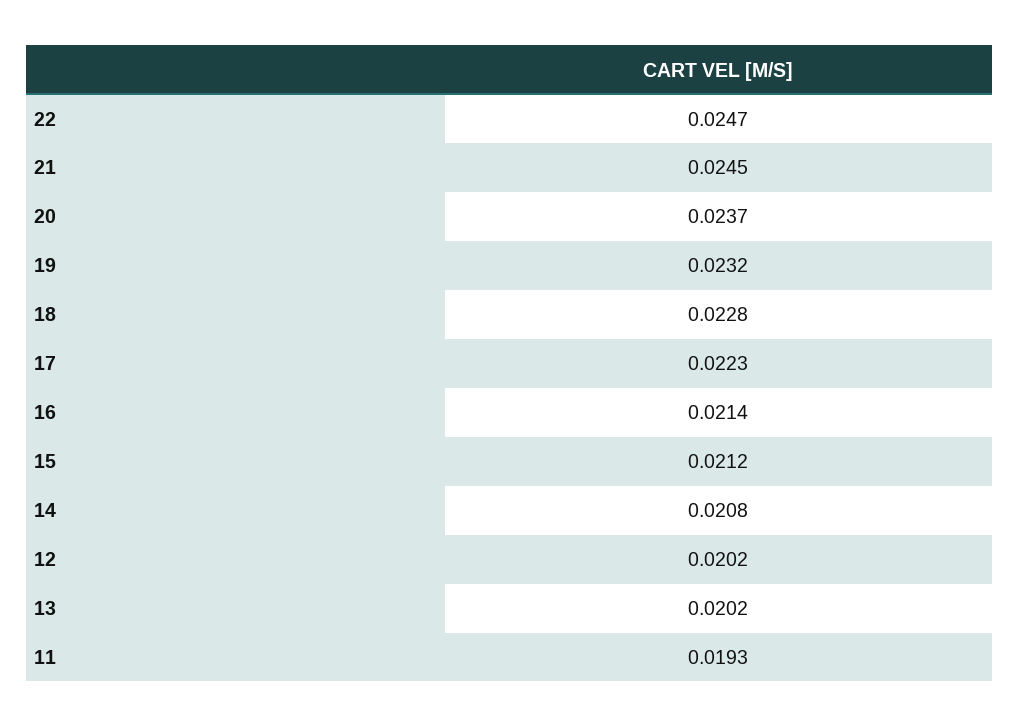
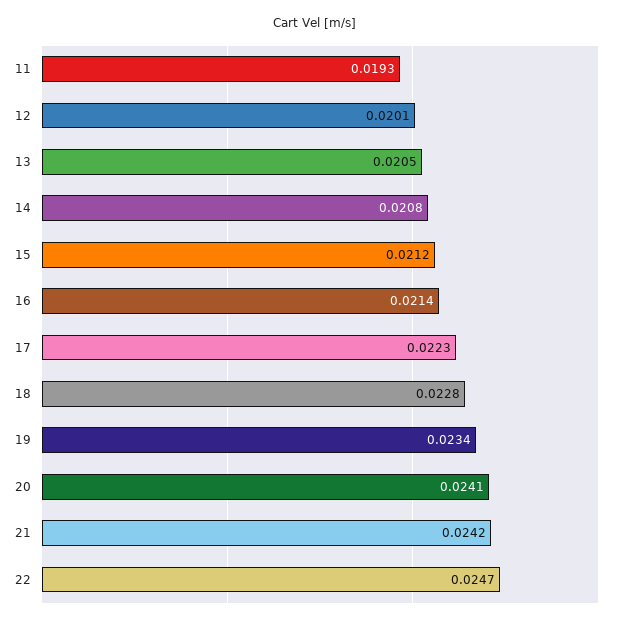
  {
    "22": 0.0247,
-   "21": 0.0245,
+   "21": 0.0242,
-   "20": 0.0237,
+   "20": 0.0241,
-   "19": 0.0232,
+   "19": 0.0234,
    "18": 0.0228,
    "17": 0.0223,
    "16": 0.0214,
    "15": 0.0212,
    "14": 0.0208,
-   "12": 0.0202,
+   "12": 0.0201,
-   "13": 0.0202,
+   "13": 0.0205,
    "11": 0.0193
  }

